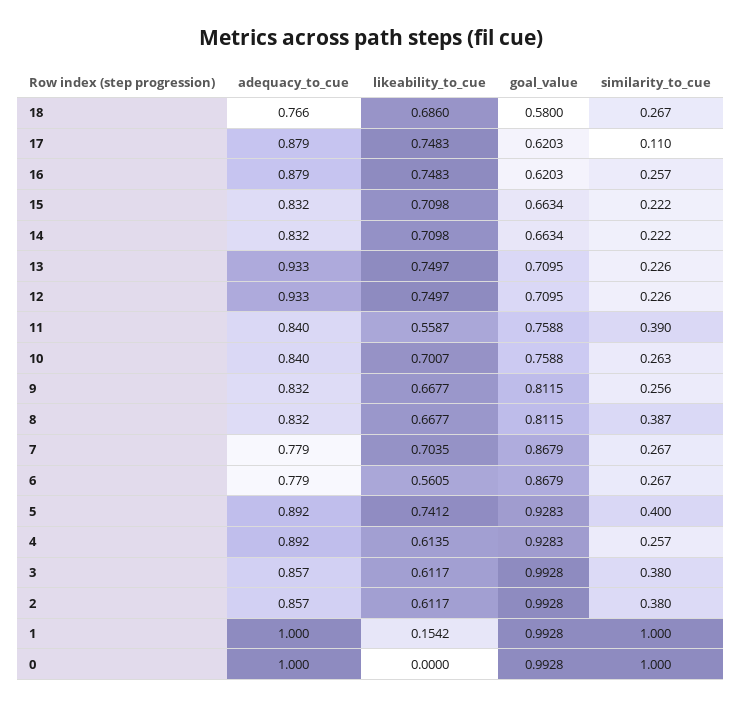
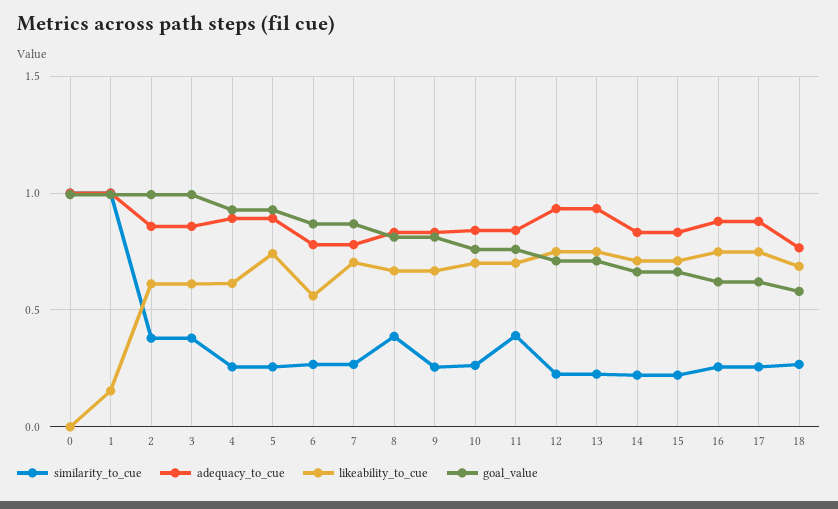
  {
    "adequacy_to_cue": {
      "18": 0.766,
      "17": 0.879,
      "16": 0.879,
      "15": 0.832,
      "14": 0.832,
      "13": 0.933,
      "12": 0.933,
      "11": 0.84,
      "10": 0.84,
      "9": 0.832,
      "8": 0.832,
      "7": 0.779,
      "6": 0.779,
      "5": 0.892,
      "4": 0.892,
      "3": 0.857,
      "2": 0.857,
      "1": 1,
      "0": 1
    },
    "likeability_to_cue": {
      "18": 0.686,
      "17": 0.7483,
      "16": 0.7483,
      "15": 0.7098,
      "14": 0.7098,
      "13": 0.7497,
      "12": 0.7497,
-     "11": 0.5587,
+     "11": 0.7,
      "10": 0.7007,
      "9": 0.6677,
      "8": 0.6677,
      "7": 0.7035,
      "6": 0.5605,
      "5": 0.7412,
      "4": 0.6135,
      "3": 0.6117,
      "2": 0.6117,
      "1": 0.1542,
      "0": 0
    },
    "goal_value": {
      "18": 0.58,
      "17": 0.6203,
      "16": 0.6203,
      "15": 0.6634,
      "14": 0.6634,
      "13": 0.7095,
      "12": 0.7095,
      "11": 0.7588,
      "10": 0.7588,
      "9": 0.8115,
      "8": 0.8115,
      "7": 0.8679,
      "6": 0.8679,
      "5": 0.9283,
      "4": 0.9283,
      "3": 0.9928,
      "2": 0.9928,
      "1": 0.9928,
      "0": 0.9928
    },
    "similarity_to_cue": {
      "18": 0.267,
-     "17": 0.11,
+     "17": 0.25,
      "16": 0.257,
      "15": 0.222,
      "14": 0.222,
      "13": 0.226,
      "12": 0.226,
      "11": 0.39,
      "10": 0.263,
      "9": 0.256,
      "8": 0.387,
      "7": 0.267,
      "6": 0.267,
-     "5": 0.4,
+     "5": 0.25,
      "4": 0.257,
      "3": 0.38,
      "2": 0.38,
      "1": 1,
      "0": 1
    }
  }

